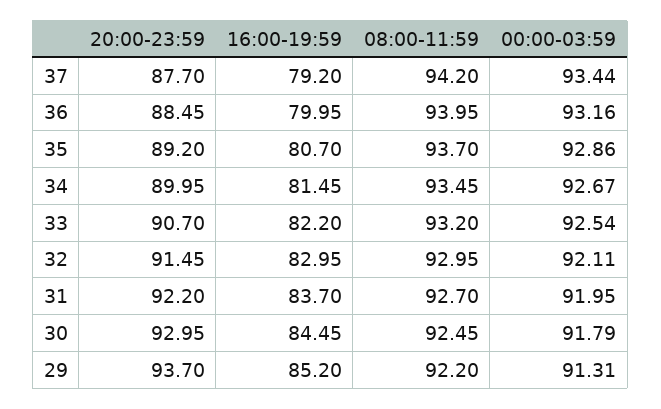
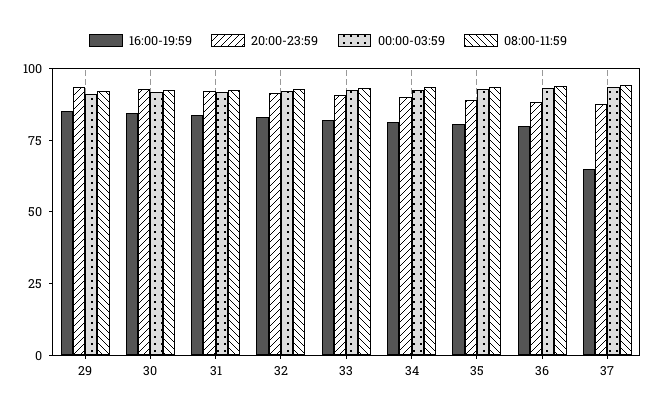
  {
    "20:00-23:59": {
      "37": 87.7,
      "36": 88.45,
      "35": 89.2,
      "34": 89.95,
      "33": 90.7,
      "32": 91.45,
      "31": 92.2,
      "30": 92.95,
      "29": 93.7
    },
    "16:00-19:59": {
-     "37": 79.2,
+     "37": 65,
      "36": 79.95,
      "35": 80.7,
      "34": 81.45,
      "33": 82.2,
      "32": 82.95,
      "31": 83.7,
      "30": 84.45,
      "29": 85.2
    },
    "08:00-11:59": {
      "37": 94.2,
      "36": 93.95,
      "35": 93.7,
      "34": 93.45,
      "33": 93.2,
      "32": 92.95,
      "31": 92.7,
      "30": 92.45,
      "29": 92.2
    },
    "00:00-03:59": {
      "37": 93.44,
      "36": 93.16,
      "35": 92.86,
      "34": 92.67,
      "33": 92.54,
      "32": 92.11,
      "31": 91.95,
      "30": 91.79,
      "29": 91.31
    }
  }

